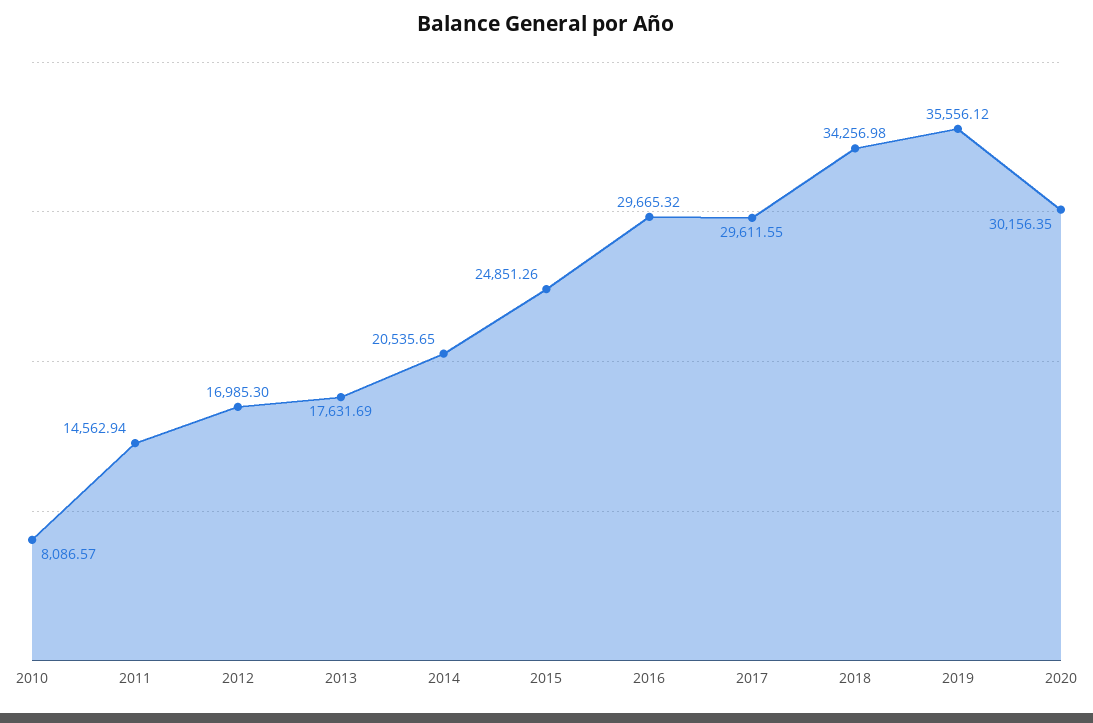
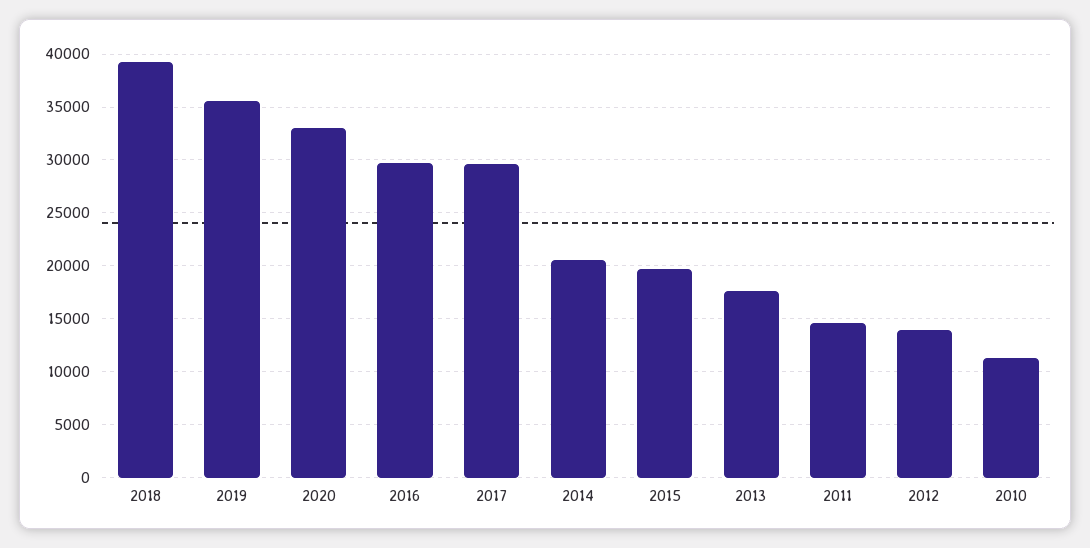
  {
-   "2010": 8086.57,
+   "2010": 11000,
    "2011": 14562.94,
-   "2012": 16985.3,
+   "2012": 14000,
    "2013": 17631.69,
    "2014": 20535.65,
-   "2015": 24851.26,
+   "2015": 20000,
    "2016": 29665.32,
    "2017": 29611.55,
-   "2018": 34256.98,
+   "2018": 39000,
    "2019": 35556.12,
-   "2020": 30156.35
+   "2020": 33000
  }

